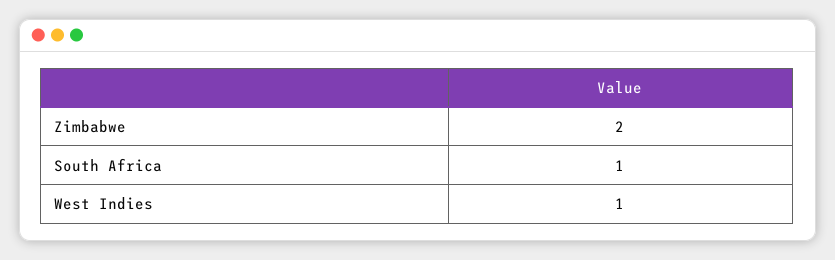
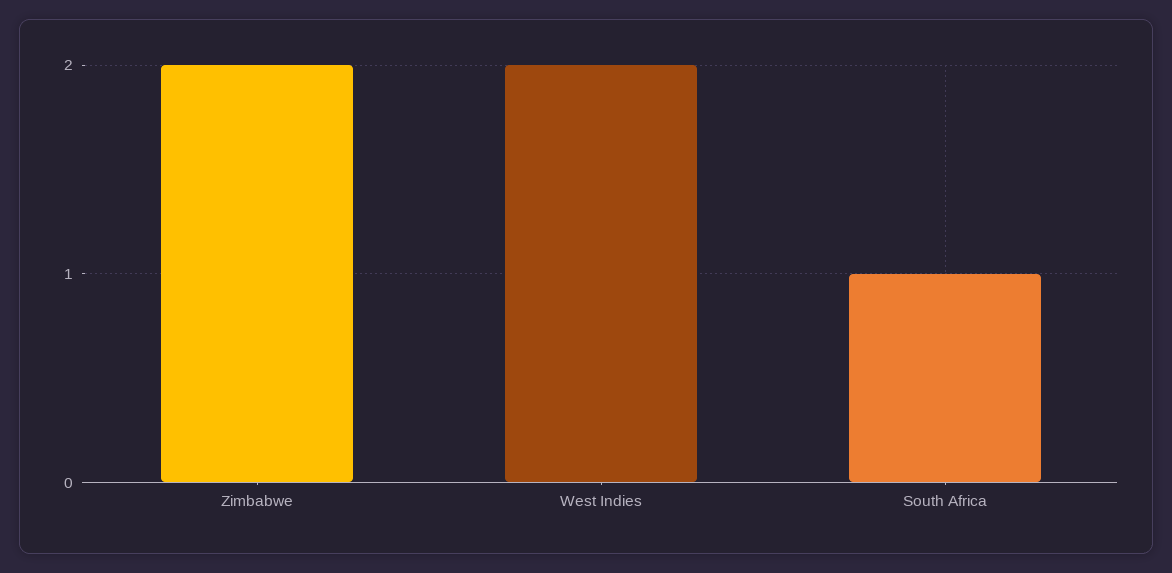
  {
    "Zimbabwe": 2,
    "South Africa": 1,
-   "West Indies": 1
+   "West Indies": 2
  }

